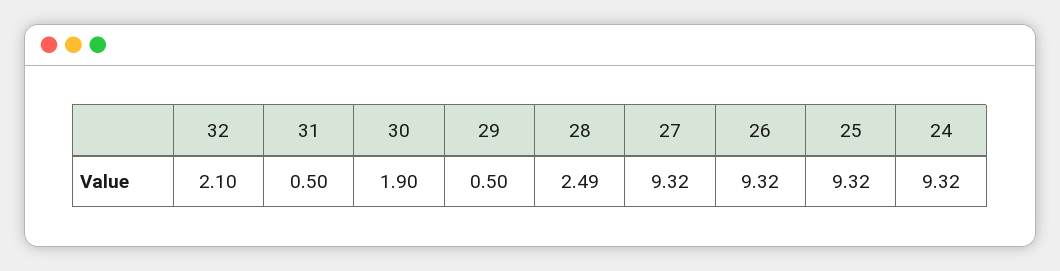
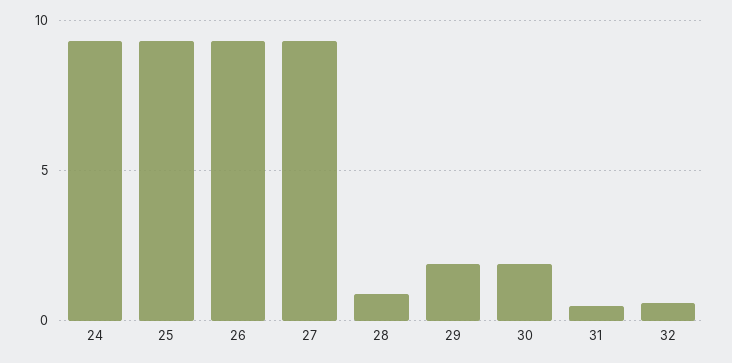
  {
-   "32": 2.1,
+   "32": 0.5,
    "31": 0.5,
    "30": 1.9,
-   "29": 0.5,
+   "29": 2,
-   "28": 2.49,
+   "28": 1,
    "27": 9.32,
    "26": 9.32,
    "25": 9.32,
    "24": 9.32
  }

